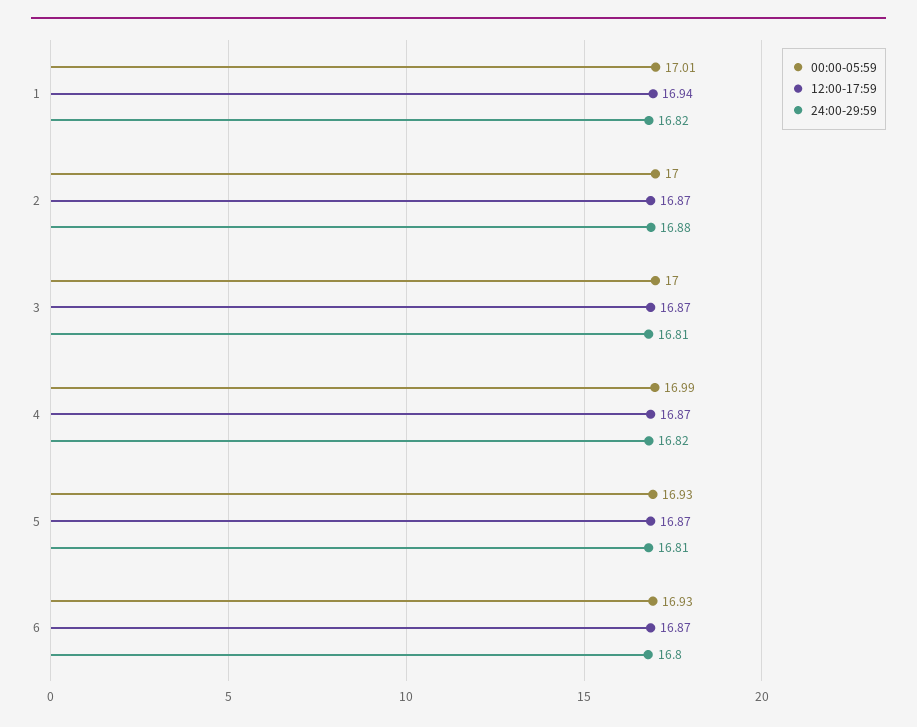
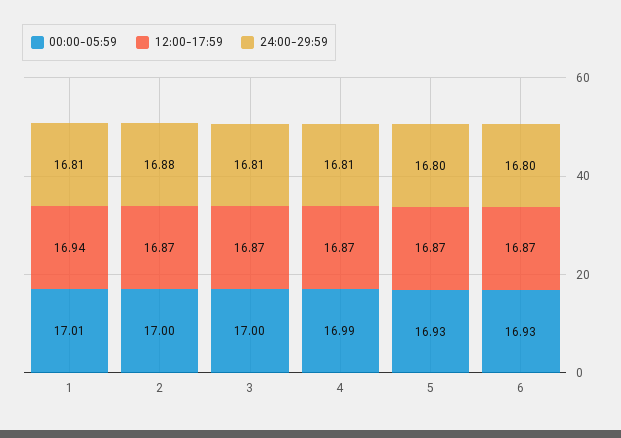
  {
    "00:00-05:59": {
      "1": 17.01,
      "2": 17,
      "3": 17,
      "4": 16.99,
      "5": 16.93,
      "6": 16.93
    },
    "12:00-17:59": {
      "1": 16.94,
      "2": 16.87,
      "3": 16.87,
      "4": 16.87,
      "5": 16.87,
      "6": 16.87
    },
    "24:00-29:59": {
-     "1": 16.82,
+     "1": 16.81,
      "2": 16.88,
      "3": 16.81,
-     "4": 16.82,
+     "4": 16.81,
-     "5": 16.81,
+     "5": 16.8,
      "6": 16.8
    }
  }

